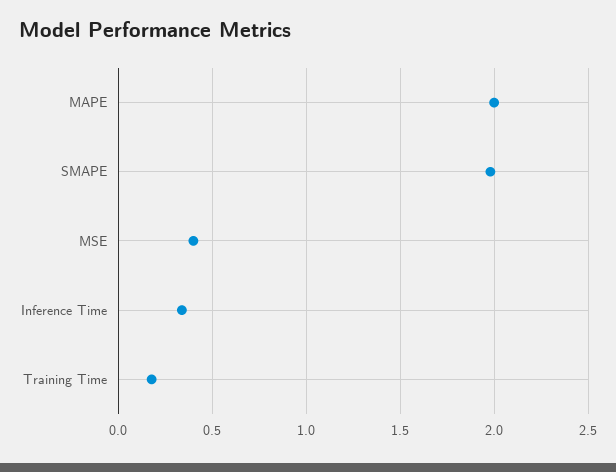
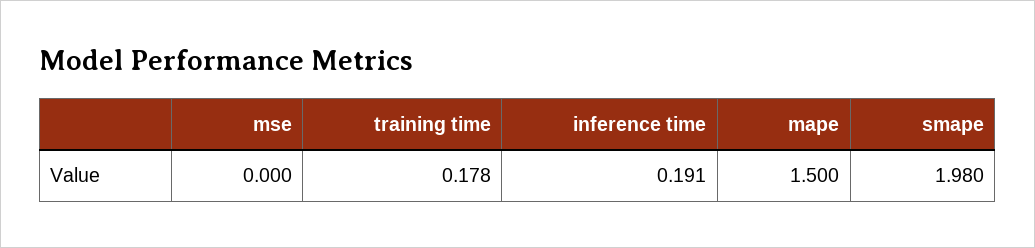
  {
-   "MAPE": 2,
+   "MAPE": 1.5,
    "SMAPE": 1.98,
-   "MSE": 0.4,
+   "MSE": 0,
-   "Inference Time": 0.35,
+   "Inference Time": 0.191,
    "Training Time": 0.178
  }

